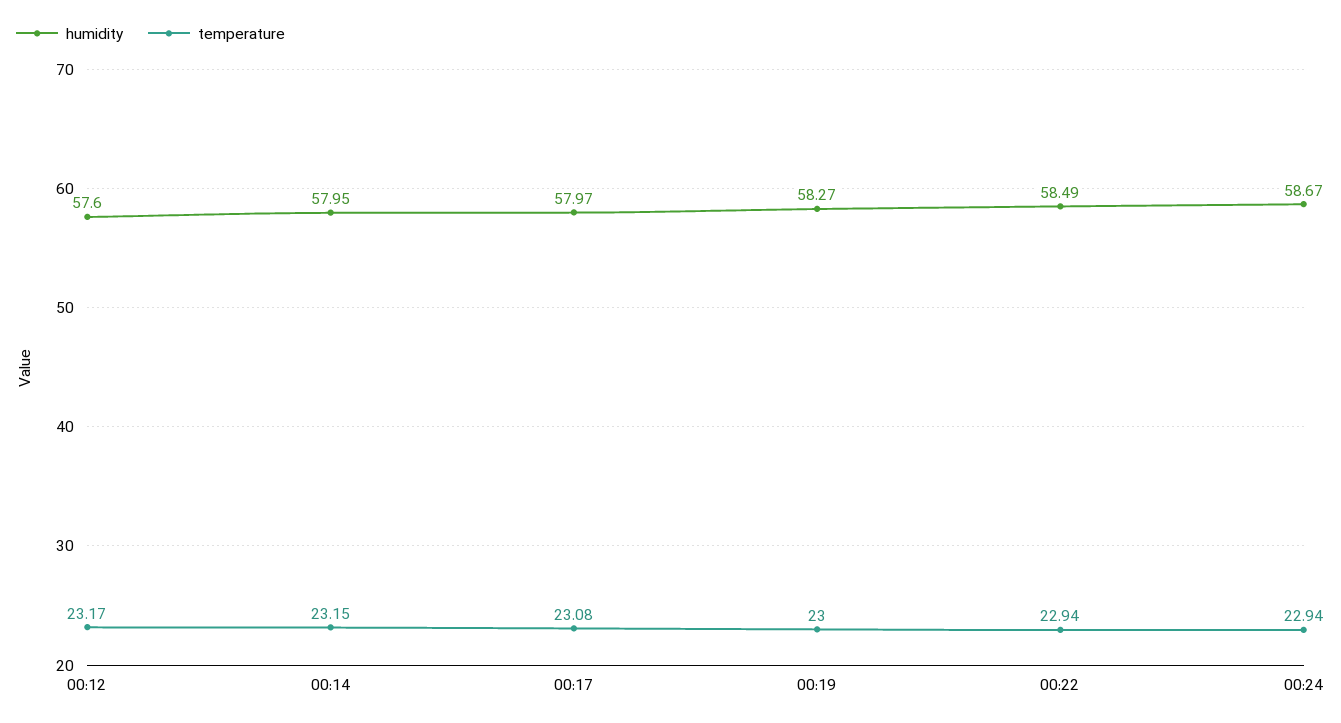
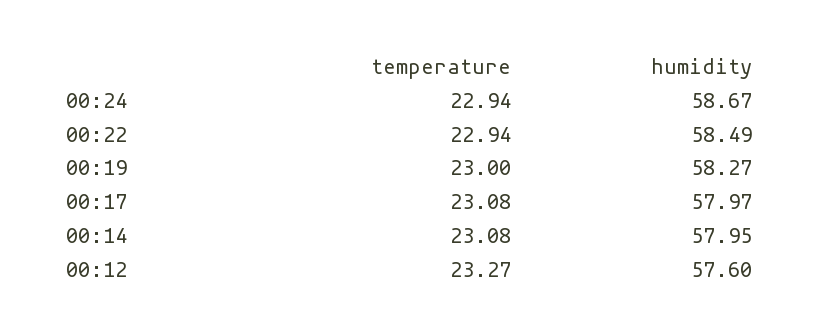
  {
    "humidity": {
      "00:12": 57.6,
      "00:14": 57.95,
      "00:17": 57.97,
      "00:19": 58.27,
      "00:22": 58.49,
      "00:24": 58.67
    },
    "temperature": {
-     "00:12": 23.17,
+     "00:12": 23.27,
-     "00:14": 23.15,
+     "00:14": 23.08,
      "00:17": 23.08,
      "00:19": 23,
      "00:22": 22.94,
      "00:24": 22.94
    }
  }

